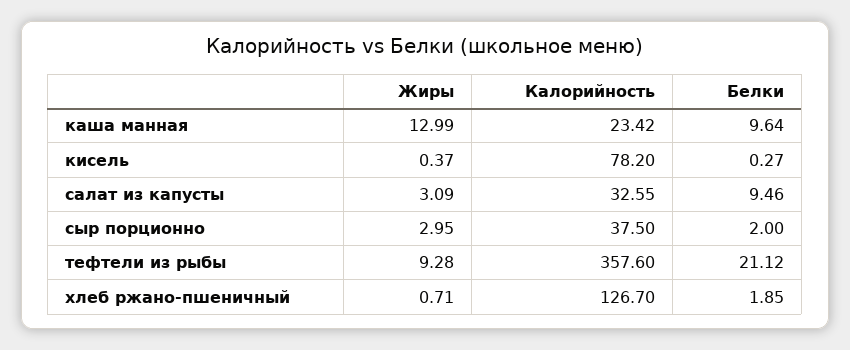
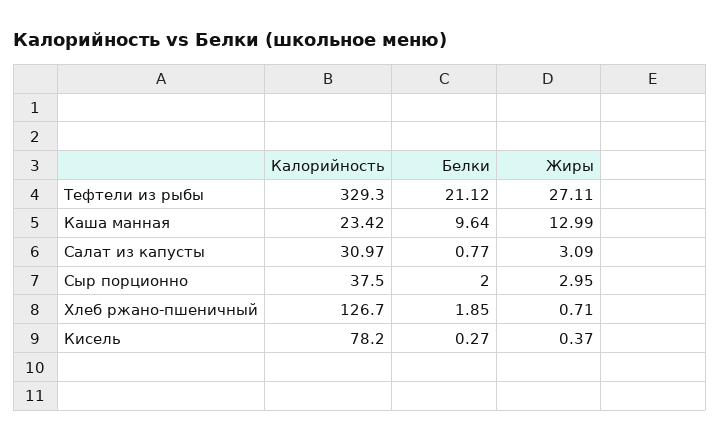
  {
    "Жиры": {
      "каша манная": 12.99,
      "кисель": 0.37,
      "салат из капусты": 3.09,
      "сыр порционно": 2.95,
-     "тефтели из рыбы": 9.28,
+     "тефтели из рыбы": 27.11,
      "хлеб ржано-пшеничный": 0.71
    },
    "Калорийность": {
      "каша манная": 23.42,
      "кисель": 78.2,
-     "салат из капусты": 32.55,
+     "салат из капусты": 30.97,
      "сыр порционно": 37.5,
-     "тефтели из рыбы": 357.6,
+     "тефтели из рыбы": 329.3,
      "хлеб ржано-пшеничный": 126.7
    },
    "Белки": {
      "каша манная": 9.64,
      "кисель": 0.27,
-     "салат из капусты": 9.46,
+     "салат из капусты": 0.77,
      "сыр порционно": 2,
      "тефтели из рыбы": 21.12,
      "хлеб ржано-пшеничный": 1.85
    }
  }

